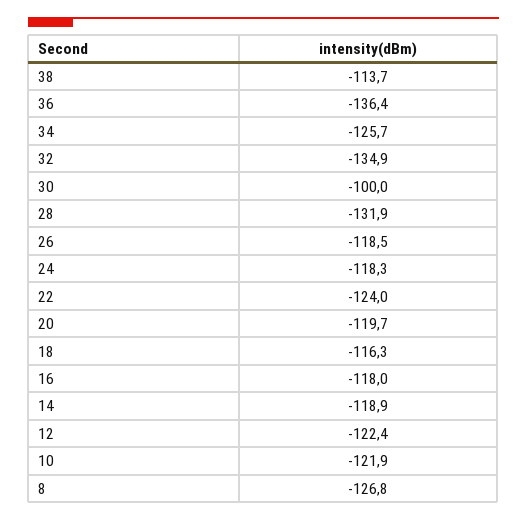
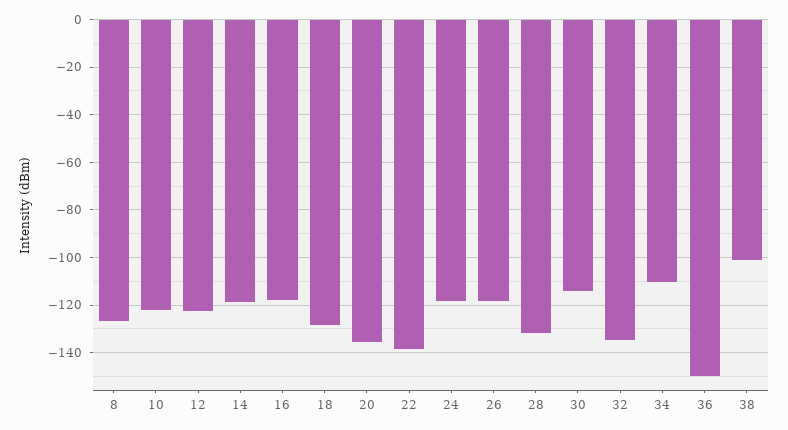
  {
-   "38": -113.7,
+   "38": -100,
-   "36": -136.4,
+   "36": -150,
-   "34": -125.7,
+   "34": -110,
    "32": -134.9,
-   "30": -100,
+   "30": -115,
    "28": -131.9,
    "26": -118.5,
    "24": -118.3,
-   "22": -124,
+   "22": -140,
-   "20": -119.7,
+   "20": -135,
-   "18": -116.3,
+   "18": -130,
    "16": -118,
    "14": -118.9,
    "12": -122.4,
    "10": -121.9,
    "8": -126.8
  }

